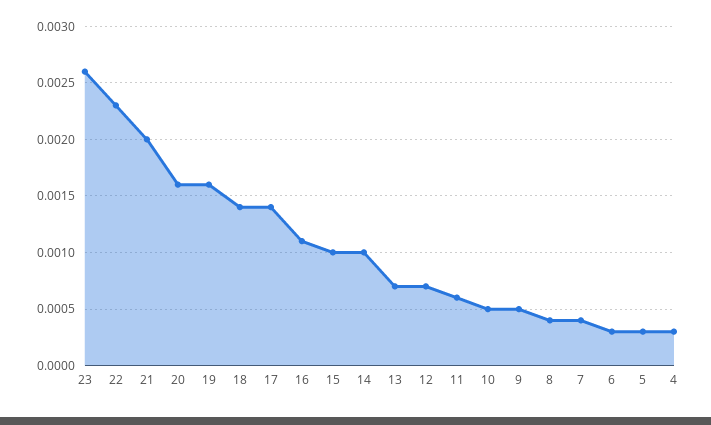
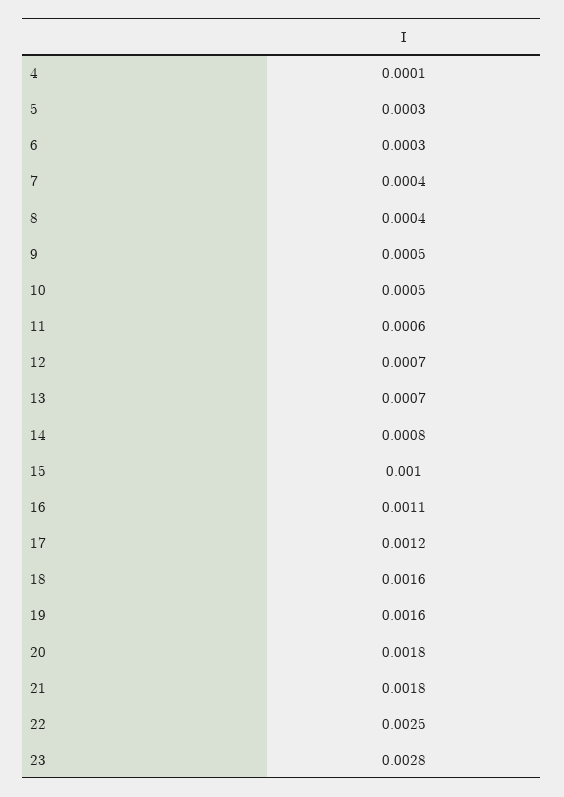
  {
-   "23": 0.0026,
+   "23": 0.0028,
-   "22": 0.0023,
+   "22": 0.0025,
-   "21": 0.002,
+   "21": 0.0018,
-   "20": 0.0016,
+   "20": 0.0018,
    "19": 0.0016,
-   "18": 0.0014,
+   "18": 0.0016,
-   "17": 0.0014,
+   "17": 0.0012,
    "16": 0.0011,
    "15": 0.001,
-   "14": 0.001,
+   "14": 0.0008,
    "13": 0.0007,
    "12": 0.0007,
    "11": 0.0006,
    "10": 0.0005,
    "9": 0.0005,
    "8": 0.0004,
    "7": 0.0004,
    "6": 0.0003,
    "5": 0.0003,
-   "4": 0.0003
+   "4": 0.0001
  }

